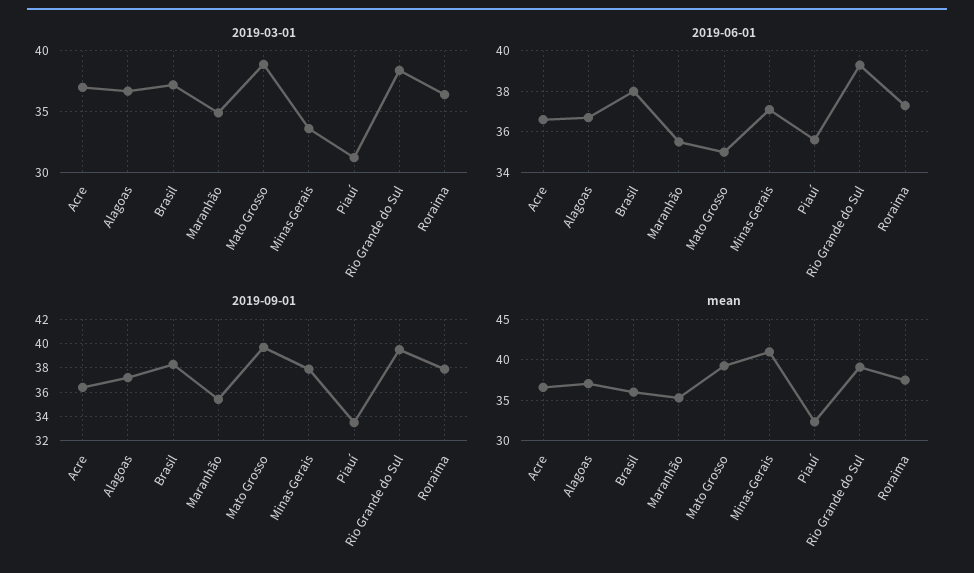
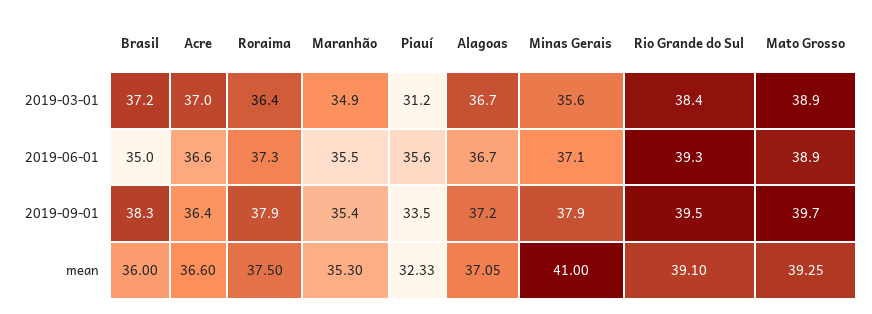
  {
    "2019-03-01": {
      "Acre": 37,
      "Alagoas": 36.7,
      "Brasil": 37.2,
      "Maranhão": 34.9,
      "Mato Grosso": 38.9,
-     "Minas Gerais": 33.5,
+     "Minas Gerais": 35.6,
      "Piauí": 31.2,
      "Rio Grande do Sul": 38.4,
      "Roraima": 36.4
    },
    "2019-06-01": {
      "Acre": 36.6,
      "Alagoas": 36.7,
-     "Brasil": 38,
+     "Brasil": 35,
      "Maranhão": 35.5,
-     "Mato Grosso": 35,
+     "Mato Grosso": 38.9,
      "Minas Gerais": 37.1,
      "Piauí": 35.6,
      "Rio Grande do Sul": 39.3,
      "Roraima": 37.3
    },
    "2019-09-01": {
      "Acre": 36.4,
      "Alagoas": 37.2,
      "Brasil": 38.3,
      "Maranhão": 35.4,
      "Mato Grosso": 39.7,
      "Minas Gerais": 37.9,
      "Piauí": 33.5,
      "Rio Grande do Sul": 39.5,
      "Roraima": 37.9
    },
    "mean": {
      "Acre": 36.6,
      "Alagoas": 37.05,
      "Brasil": 36,
      "Maranhão": 35.3,
      "Mato Grosso": 39.25,
      "Minas Gerais": 41,
      "Piauí": 32.33,
      "Rio Grande do Sul": 39.1,
      "Roraima": 37.5
    }
  }

